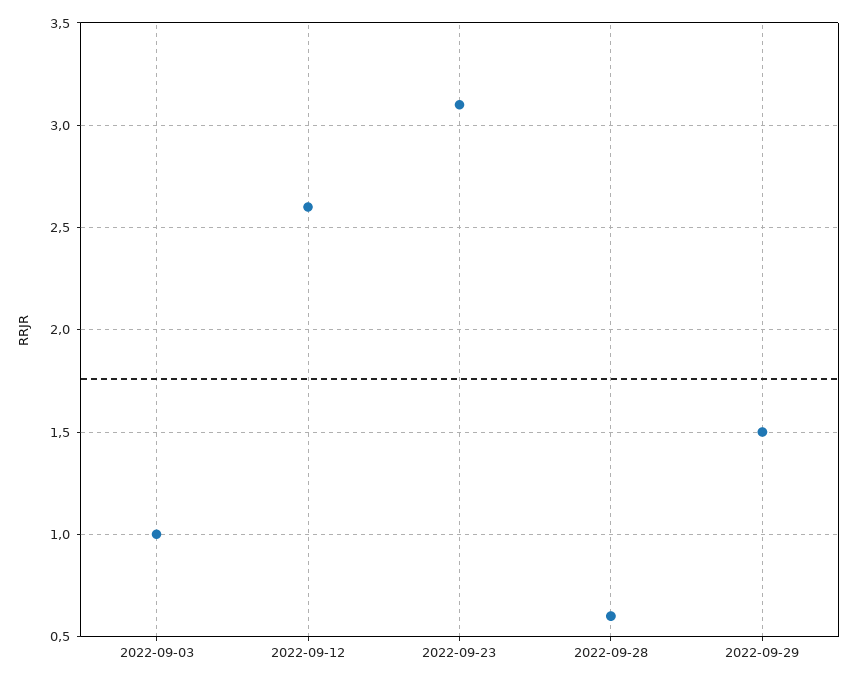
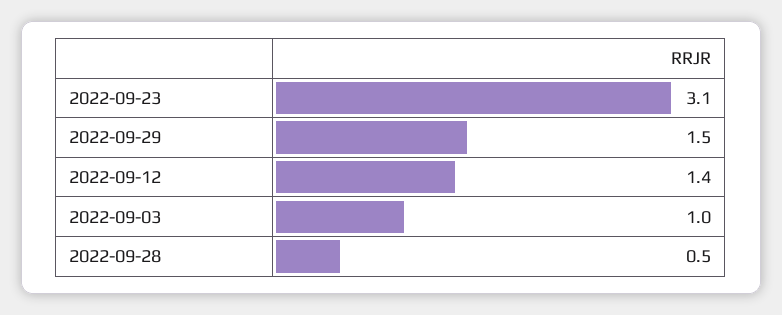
  {
    "2022-09-03": 1,
-   "2022-09-12": 2.6,
+   "2022-09-12": 1.4,
    "2022-09-23": 3.1,
-   "2022-09-28": 0.6,
+   "2022-09-28": 0.5,
    "2022-09-29": 1.5
  }

